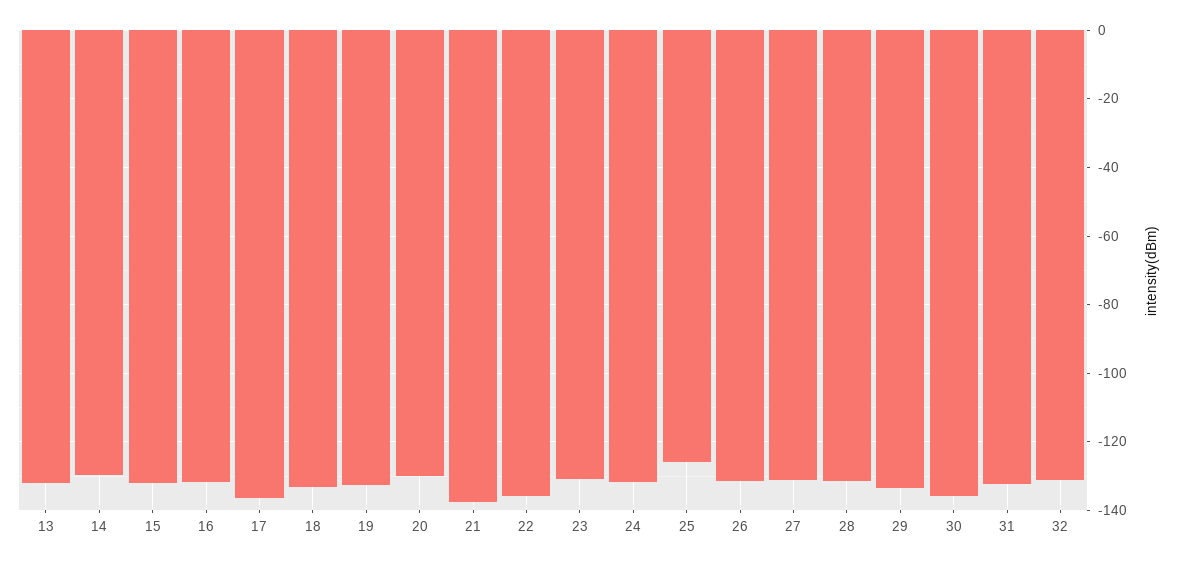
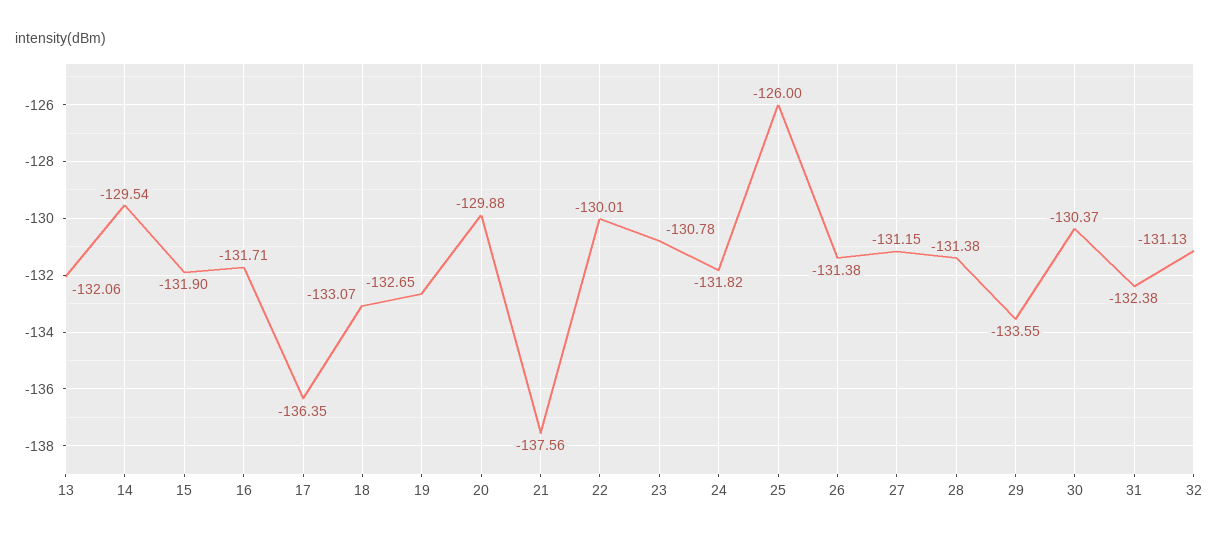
  {
    "13": -132.06,
    "14": -129.54,
    "15": -131.9,
    "16": -131.71,
    "17": -136.35,
    "18": -133.07,
    "19": -132.65,
    "20": -129.88,
    "21": -137.56,
-   "22": -136,
+   "22": -130.01,
    "23": -130.78,
    "24": -131.82,
    "25": -126,
    "26": -131.38,
    "27": -131.15,
    "28": -131.38,
    "29": -133.55,
-   "30": -136,
+   "30": -130.37,
    "31": -132.38,
    "32": -131.13
  }

